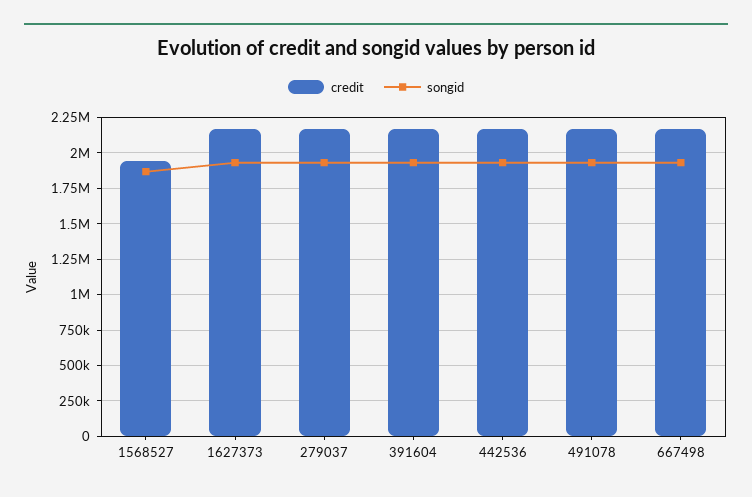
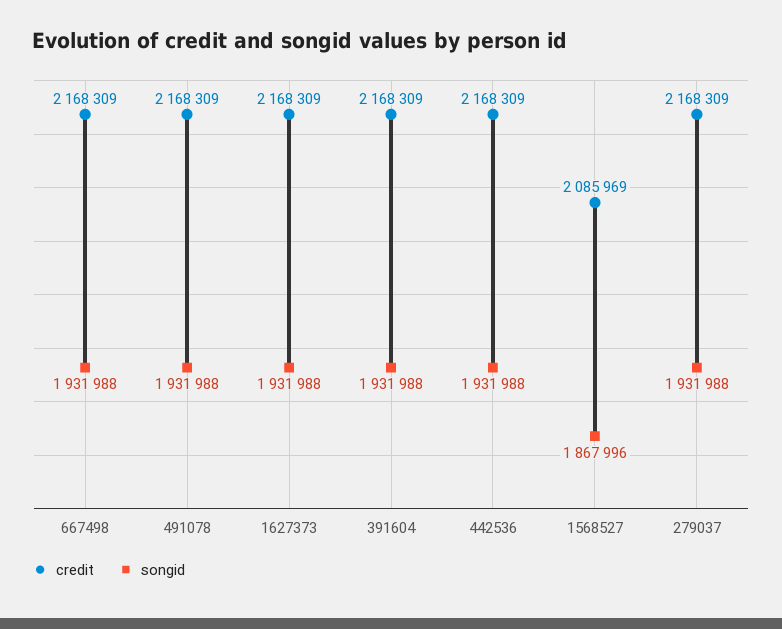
  {
    "credit": {
-     "1568527": 1950000,
+     "1568527": 2085969,
      "1627373": 2168309,
      "279037": 2168309,
      "391604": 2168309,
      "442536": 2168309,
      "491078": 2168309,
      "667498": 2168309
    },
    "songid": {
      "1568527": 1867996,
      "1627373": 1931988,
      "279037": 1931988,
      "391604": 1931988,
      "442536": 1931988,
      "491078": 1931988,
      "667498": 1931988
    }
  }

